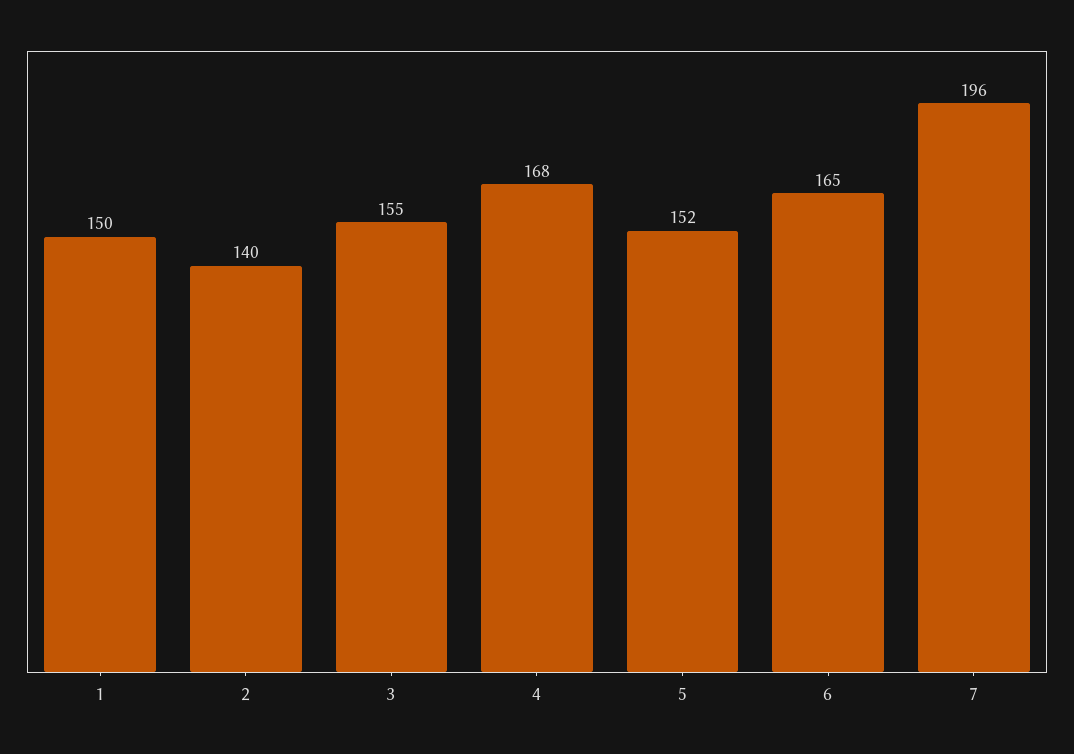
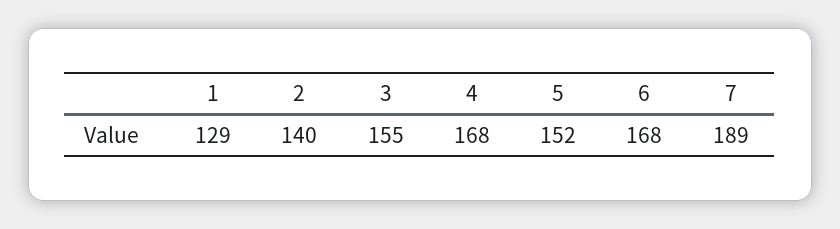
  {
-   "1": 150,
+   "1": 129,
    "2": 140,
    "3": 155,
    "4": 168,
    "5": 152,
-   "6": 165,
+   "6": 168,
-   "7": 196
+   "7": 189
  }

